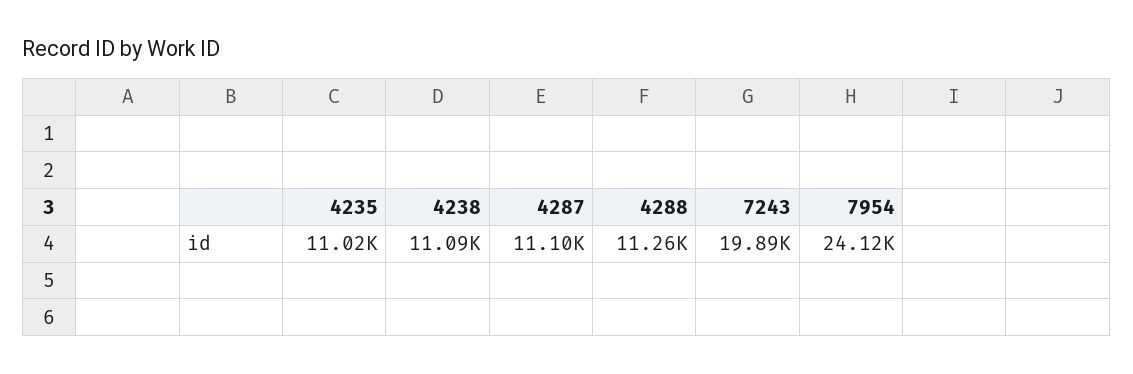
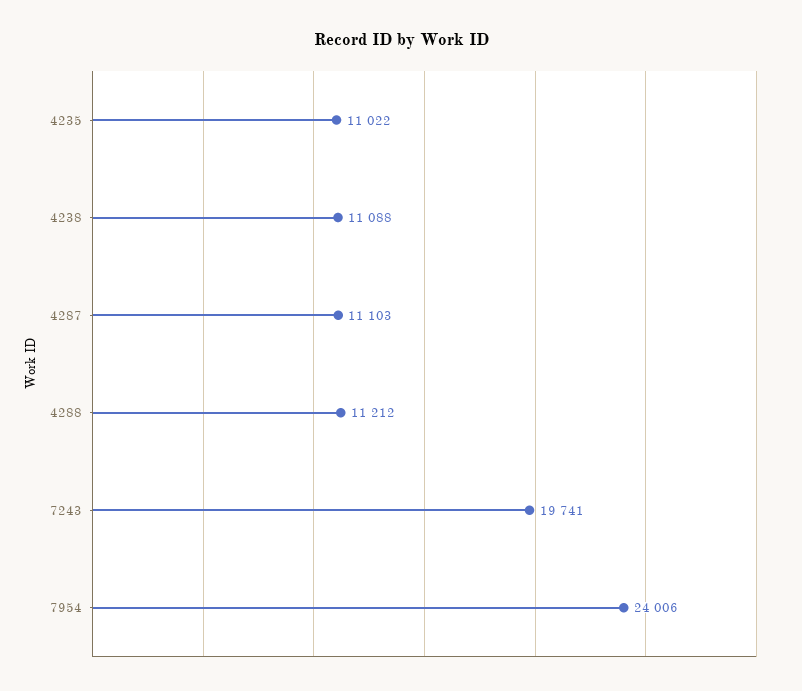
  {
    "4235": 11022,
    "4238": 11088,
    "4287": 11103,
-   "4288": 11260,
+   "4288": 11212,
-   "7243": 19890,
+   "7243": 19741,
-   "7954": 24120
+   "7954": 24006
  }

